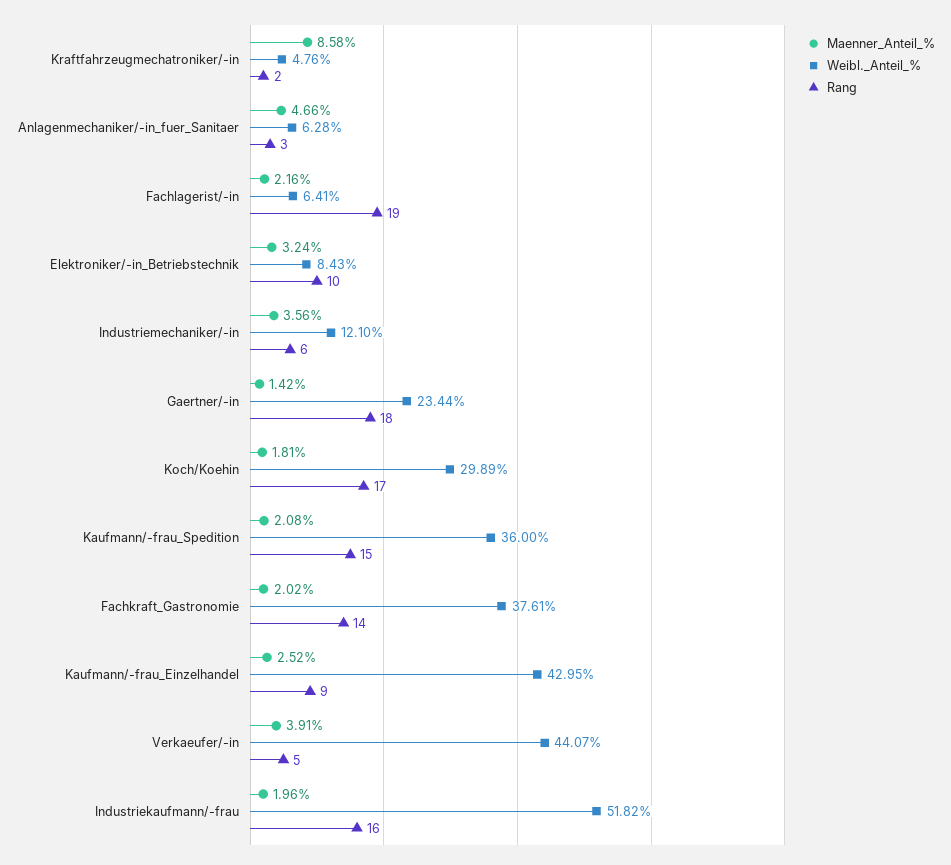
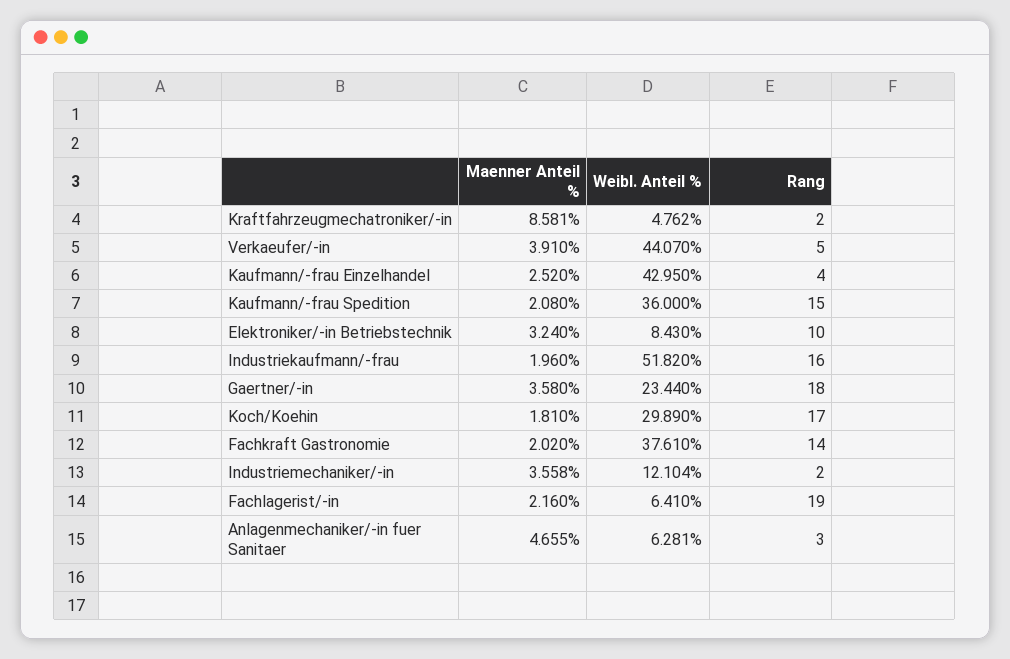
  {
    "Maenner_Anteil_%": {
      "Kraftfahrzeugmechatroniker/-in": 8.581,
      "Anlagenmechaniker/-in_fuer_Sanitaer": 4.655,
      "Fachlagerist/-in": 2.16,
      "Elektroniker/-in_Betriebstechnik": 3.24,
      "Industriemechaniker/-in": 3.558,
-     "Gaertner/-in": 1.42,
+     "Gaertner/-in": 3.58,
      "Koch/Koehin": 1.81,
      "Kaufmann/-frau_Spedition": 2.08,
      "Fachkraft_Gastronomie": 2.02,
      "Kaufmann/-frau_Einzelhandel": 2.52,
      "Verkaeufer/-in": 3.91,
      "Industriekaufmann/-frau": 1.96
    },
    "Weibl._Anteil_%": {
      "Kraftfahrzeugmechatroniker/-in": 4.762,
      "Anlagenmechaniker/-in_fuer_Sanitaer": 6.281,
      "Fachlagerist/-in": 6.41,
      "Elektroniker/-in_Betriebstechnik": 8.43,
      "Industriemechaniker/-in": 12.104,
      "Gaertner/-in": 23.44,
      "Koch/Koehin": 29.89,
      "Kaufmann/-frau_Spedition": 36,
      "Fachkraft_Gastronomie": 37.61,
      "Kaufmann/-frau_Einzelhandel": 42.95,
      "Verkaeufer/-in": 44.07,
      "Industriekaufmann/-frau": 51.82
    },
    "Rang": {
      "Kraftfahrzeugmechatroniker/-in": 2,
      "Anlagenmechaniker/-in_fuer_Sanitaer": 3,
      "Fachlagerist/-in": 19,
      "Elektroniker/-in_Betriebstechnik": 10,
-     "Industriemechaniker/-in": 6,
+     "Industriemechaniker/-in": 2,
      "Gaertner/-in": 18,
      "Koch/Koehin": 17,
      "Kaufmann/-frau_Spedition": 15,
      "Fachkraft_Gastronomie": 14,
-     "Kaufmann/-frau_Einzelhandel": 9,
+     "Kaufmann/-frau_Einzelhandel": 4,
      "Verkaeufer/-in": 5,
      "Industriekaufmann/-frau": 16
    }
  }

